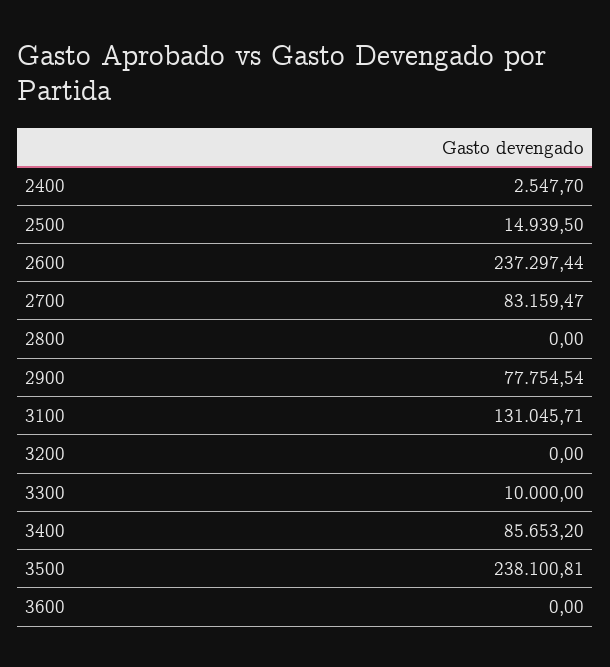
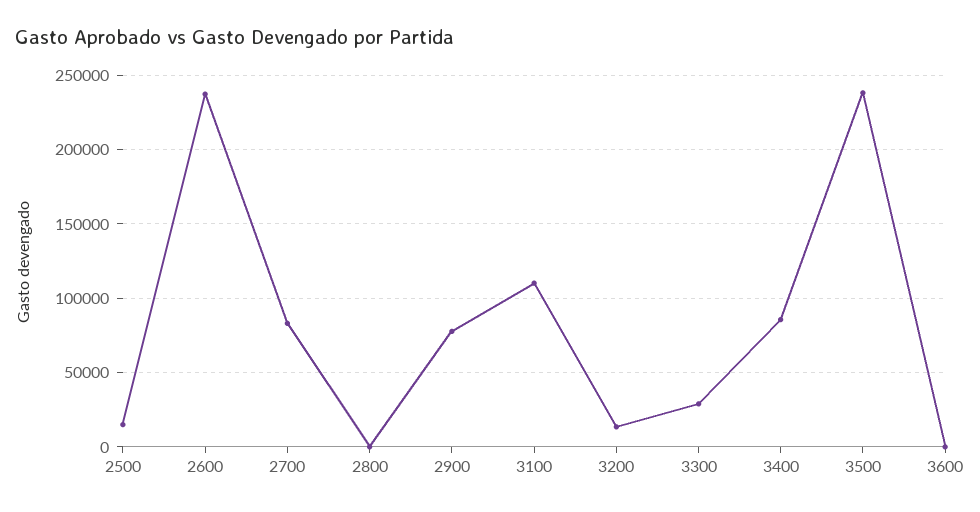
  {
-   "2400": 2547.7,
    "2500": 14939.5,
    "2600": 237297.44,
    "2700": 83159.47,
    "2800": 0,
    "2900": 77754.54,
-   "3100": 131045.71,
+   "3100": 110000,
-   "3200": 0,
+   "3200": 15000,
-   "3300": 10000,
+   "3300": 30000,
    "3400": 85653.2,
    "3500": 238100.81,
    "3600": 0
  }

